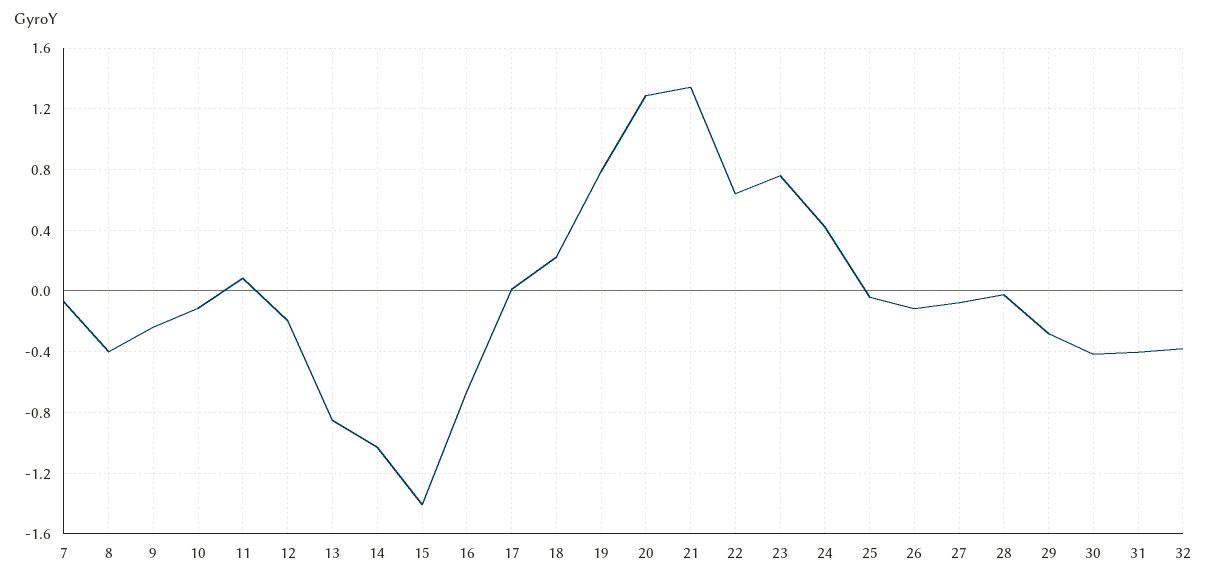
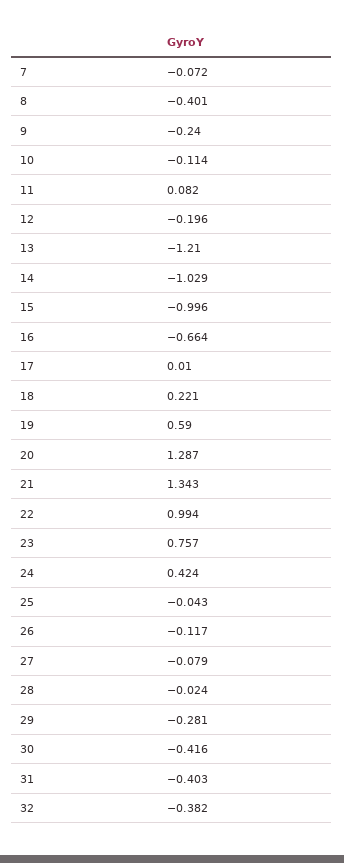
  {
    "7": -0.072,
    "8": -0.401,
    "9": -0.24,
    "10": -0.114,
    "11": 0.082,
    "12": -0.196,
-   "13": -0.85,
+   "13": -1.21,
    "14": -1.029,
-   "15": -1.4,
+   "15": -0.996,
    "16": -0.664,
    "17": 0.01,
    "18": 0.221,
-   "19": 0.8,
+   "19": 0.59,
    "20": 1.287,
    "21": 1.343,
-   "22": 0.65,
+   "22": 0.994,
    "23": 0.757,
    "24": 0.424,
    "25": -0.043,
    "26": -0.117,
    "27": -0.079,
    "28": -0.024,
    "29": -0.281,
    "30": -0.416,
    "31": -0.403,
    "32": -0.382
  }

